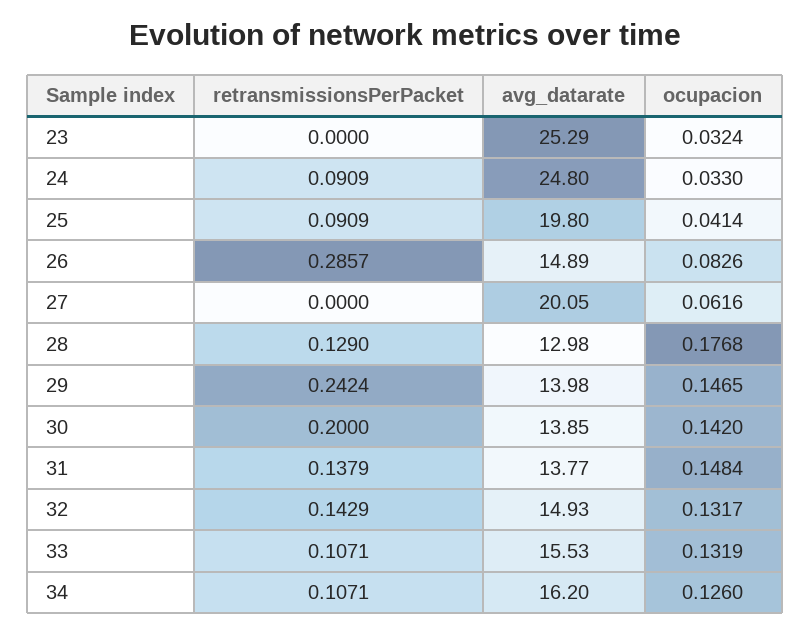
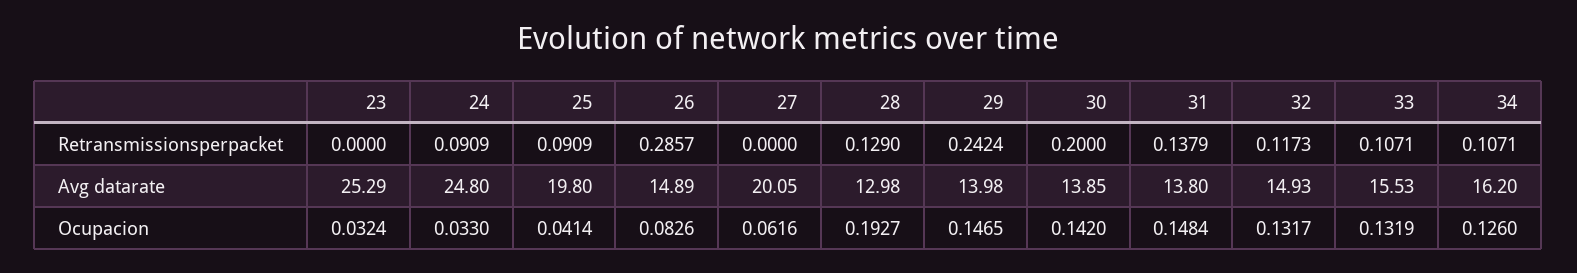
  {
    "retransmissionsPerPacket": {
      "23": 0,
      "24": 0.0909,
      "25": 0.0909,
      "26": 0.2857,
      "27": 0,
      "28": 0.129,
      "29": 0.2424,
      "30": 0.2,
      "31": 0.1379,
-     "32": 0.1429,
+     "32": 0.1173,
      "33": 0.1071,
      "34": 0.1071
    },
    "avg_datarate": {
      "23": 25.29,
      "24": 24.8,
      "25": 19.8,
      "26": 14.89,
      "27": 20.05,
      "28": 12.98,
      "29": 13.98,
      "30": 13.85,
-     "31": 13.77,
+     "31": 13.8,
      "32": 14.93,
      "33": 15.53,
      "34": 16.2
    },
    "ocupacion": {
      "23": 0.0324,
      "24": 0.033,
      "25": 0.0414,
      "26": 0.0826,
      "27": 0.0616,
-     "28": 0.1768,
+     "28": 0.1927,
      "29": 0.1465,
      "30": 0.142,
      "31": 0.1484,
      "32": 0.1317,
      "33": 0.1319,
      "34": 0.126
    }
  }

